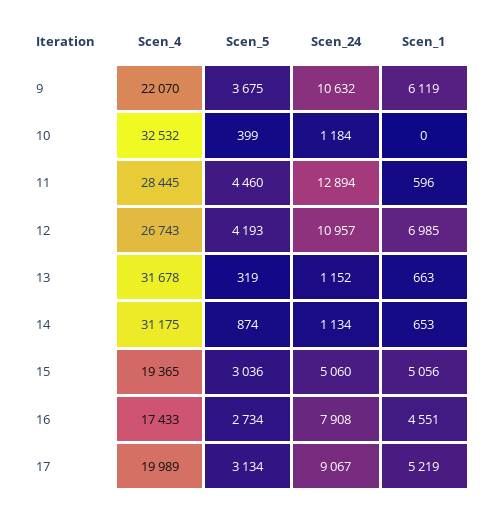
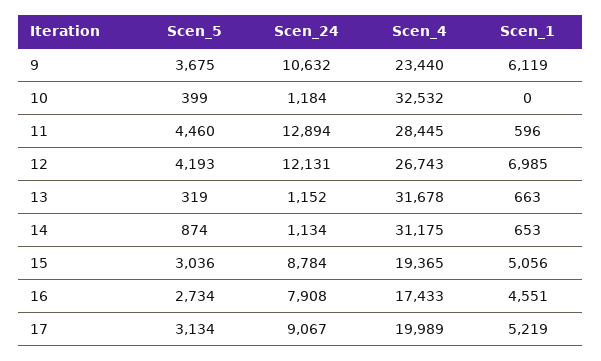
  {
    "Scen_4": {
-     "9": 22070,
+     "9": 23440,
      "10": 32532,
      "11": 28445,
      "12": 26743,
      "13": 31678,
      "14": 31175,
      "15": 19365,
      "16": 17433,
      "17": 19989
    },
    "Scen_5": {
      "9": 3675,
      "10": 399,
      "11": 4460,
      "12": 4193,
      "13": 319,
      "14": 874,
      "15": 3036,
      "16": 2734,
      "17": 3134
    },
    "Scen_24": {
      "9": 10632,
      "10": 1184,
      "11": 12894,
-     "12": 10957,
+     "12": 12131,
      "13": 1152,
      "14": 1134,
-     "15": 5060,
+     "15": 8784,
      "16": 7908,
      "17": 9067
    },
    "Scen_1": {
      "9": 6119,
      "10": 0,
      "11": 596,
      "12": 6985,
      "13": 663,
      "14": 653,
      "15": 5056,
      "16": 4551,
      "17": 5219
    }
  }

